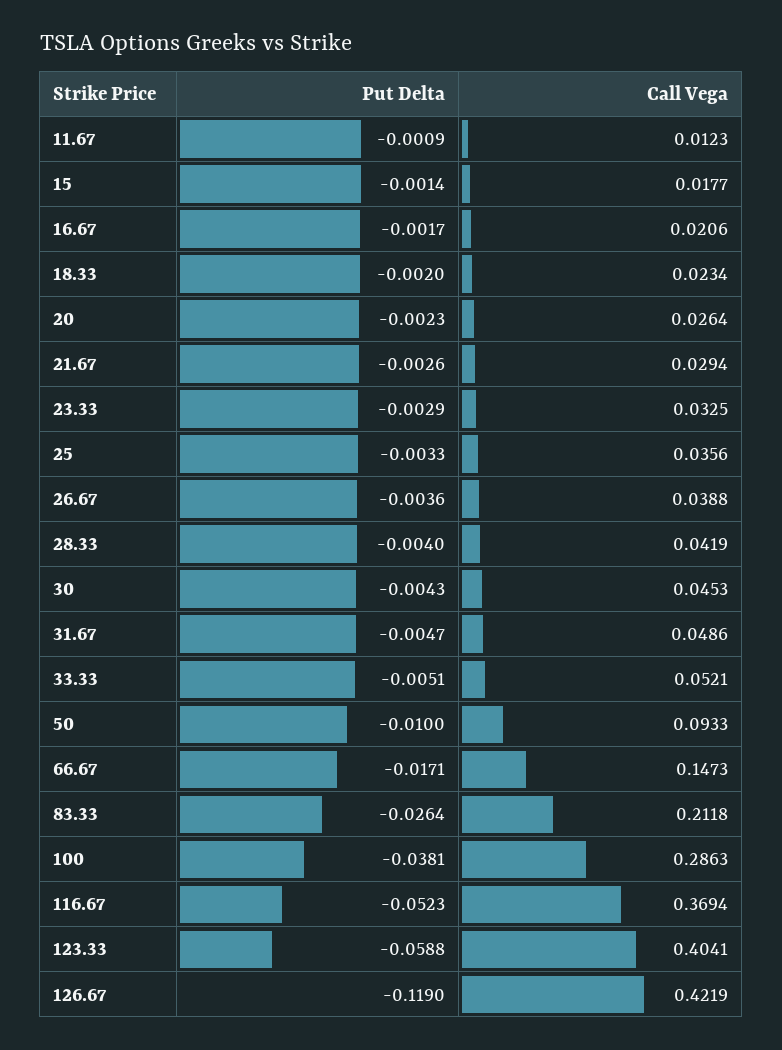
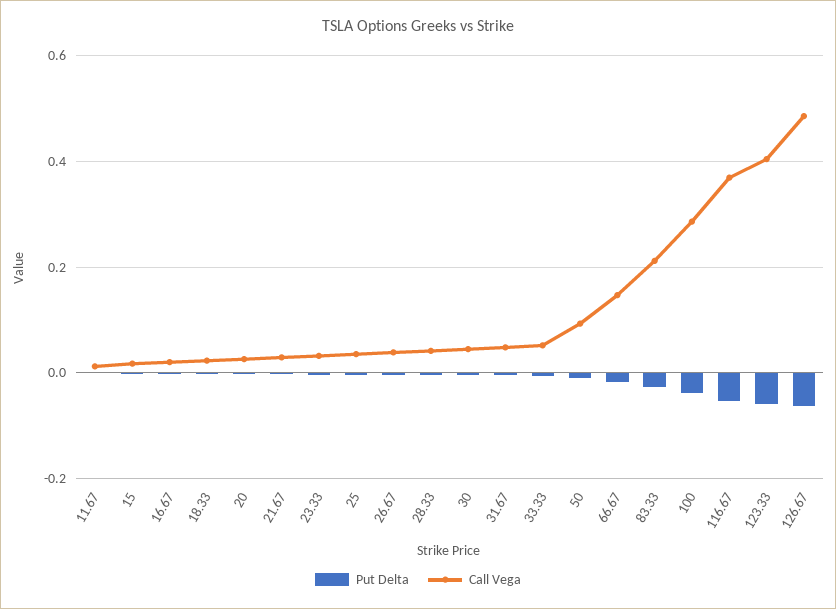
  {
    "Put Delta": {
      "11.67": -0.0009,
      "15": -0.0014,
      "16.67": -0.0017,
      "18.33": -0.002,
      "20": -0.0023,
      "21.67": -0.0026,
      "23.33": -0.0029,
      "25": -0.0033,
      "26.67": -0.0036,
      "28.33": -0.004,
      "30": -0.0043,
      "31.67": -0.0047,
      "33.33": -0.0051,
      "50": -0.01,
      "66.67": -0.0171,
      "83.33": -0.0264,
      "100": -0.0381,
      "116.67": -0.0523,
      "123.33": -0.0588,
-     "126.67": -0.119
+     "126.67": -0.06
    },
    "Call Vega": {
      "11.67": 0.0123,
      "15": 0.0177,
      "16.67": 0.0206,
      "18.33": 0.0234,
      "20": 0.0264,
      "21.67": 0.0294,
      "23.33": 0.0325,
      "25": 0.0356,
      "26.67": 0.0388,
      "28.33": 0.0419,
      "30": 0.0453,
      "31.67": 0.0486,
      "33.33": 0.0521,
      "50": 0.0933,
      "66.67": 0.1473,
      "83.33": 0.2118,
      "100": 0.2863,
      "116.67": 0.3694,
      "123.33": 0.4041,
-     "126.67": 0.4219
+     "126.67": 0.48
    }
  }

